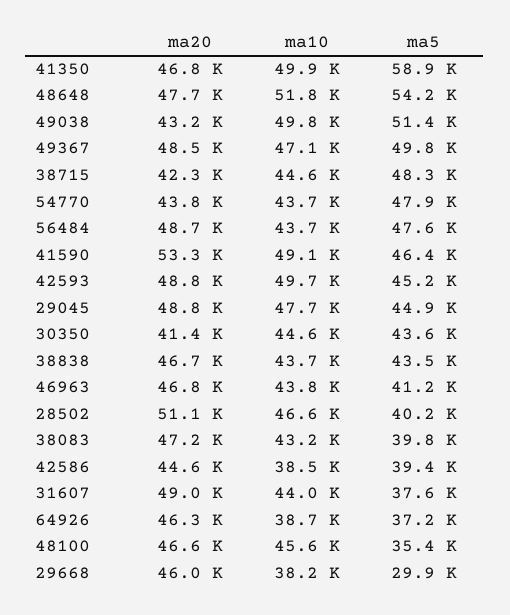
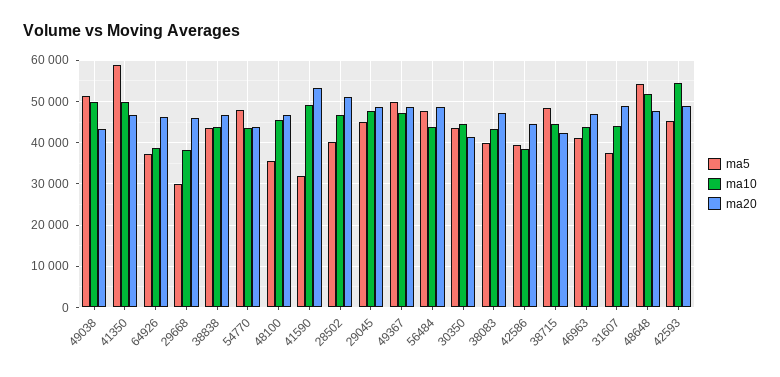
  {
    "ma20": {
      "41350": 46800,
      "48648": 47700,
      "49038": 43200,
      "49367": 48500,
      "38715": 42300,
      "54770": 43800,
      "56484": 48700,
      "41590": 53300,
      "42593": 48800,
      "29045": 48800,
      "30350": 41400,
      "38838": 46700,
      "46963": 46800,
      "28502": 51100,
      "38083": 47200,
      "42586": 44600,
      "31607": 49000,
      "64926": 46300,
      "48100": 46600,
      "29668": 46000
    },
    "ma10": {
      "41350": 49900,
      "48648": 51800,
      "49038": 49800,
      "49367": 47100,
      "38715": 44600,
      "54770": 43700,
      "56484": 43700,
      "41590": 49100,
-     "42593": 49700,
+     "42593": 54000,
      "29045": 47700,
      "30350": 44600,
      "38838": 43700,
      "46963": 43800,
      "28502": 46600,
      "38083": 43200,
      "42586": 38500,
      "31607": 44000,
      "64926": 38700,
      "48100": 45600,
      "29668": 38200
    },
    "ma5": {
      "41350": 58900,
      "48648": 54200,
      "49038": 51400,
      "49367": 49800,
      "38715": 48300,
      "54770": 47900,
      "56484": 47600,
-     "41590": 46400,
+     "41590": 32000,
      "42593": 45200,
      "29045": 44900,
      "30350": 43600,
      "38838": 43500,
      "46963": 41200,
      "28502": 40200,
      "38083": 39800,
      "42586": 39400,
      "31607": 37600,
      "64926": 37200,
      "48100": 35400,
      "29668": 29900
    }
  }

